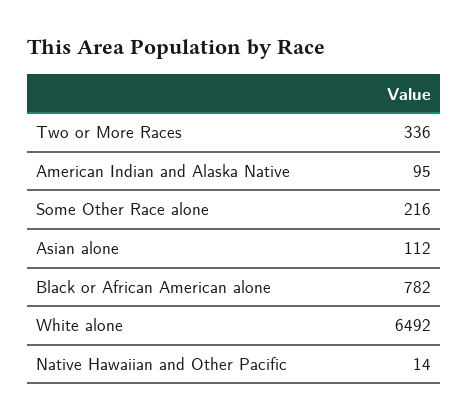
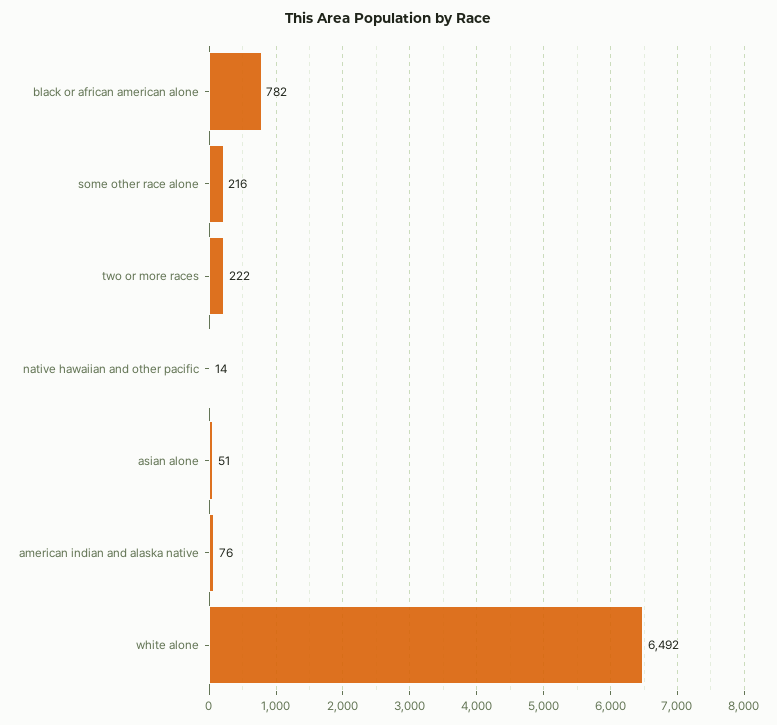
  {
-   "Two or More Races": 336,
+   "Two or More Races": 222,
-   "American Indian and Alaska Native": 95,
+   "American Indian and Alaska Native": 76,
    "Some Other Race alone": 216,
-   "Asian alone": 112,
+   "Asian alone": 51,
    "Black or African American alone": 782,
    "White alone": 6492,
    "Native Hawaiian and Other Pacific": 14
  }

